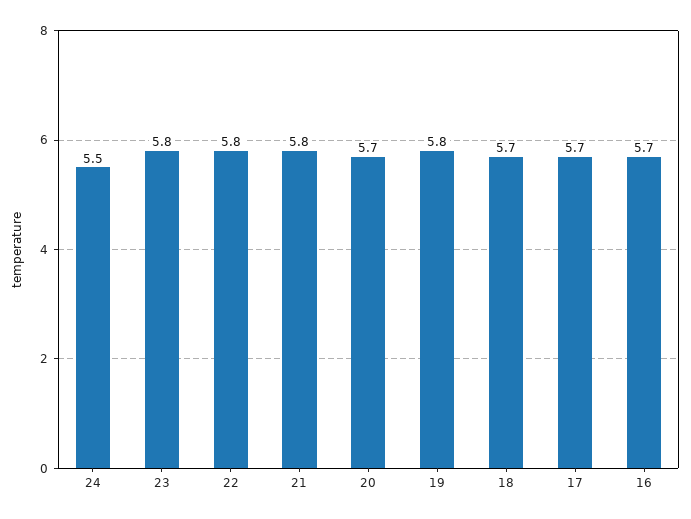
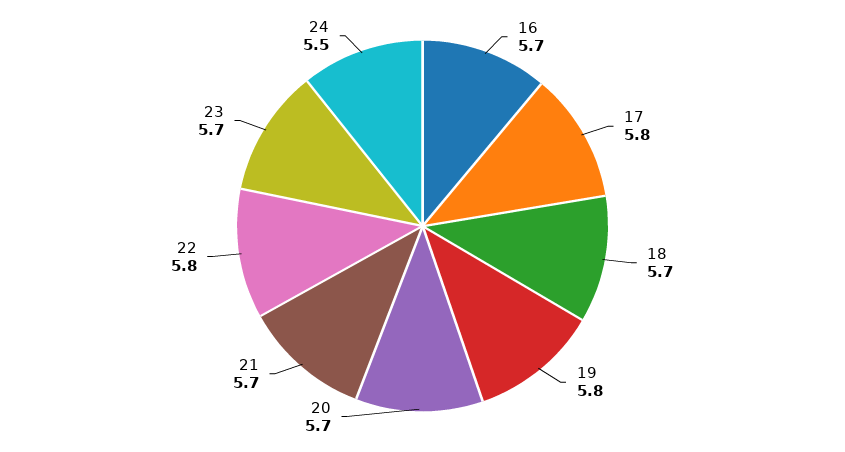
  {
    "24": 5.5,
-   "23": 5.8,
+   "23": 5.7,
    "22": 5.8,
-   "21": 5.8,
+   "21": 5.7,
    "20": 5.7,
    "19": 5.8,
    "18": 5.7,
-   "17": 5.7,
+   "17": 5.8,
    "16": 5.7
  }

